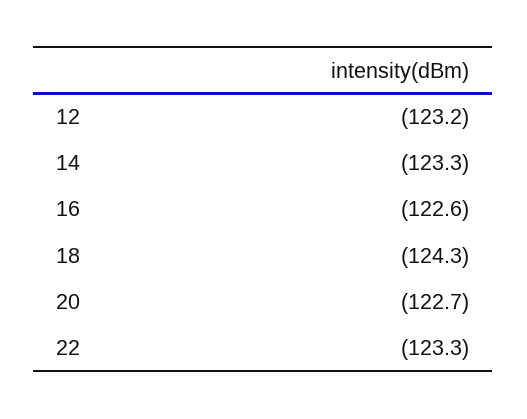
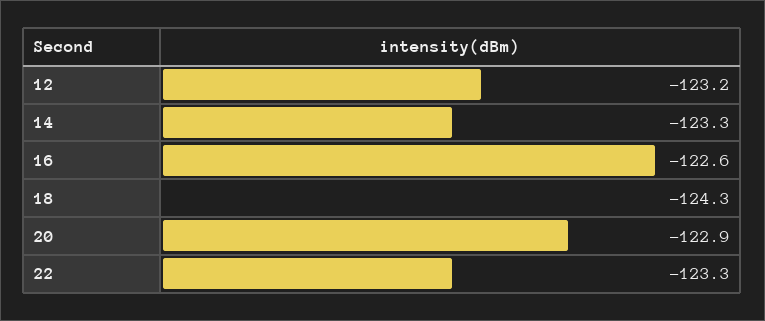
  {
    "12": -123.2,
    "14": -123.3,
    "16": -122.6,
    "18": -124.3,
-   "20": -122.7,
+   "20": -122.9,
    "22": -123.3
  }

